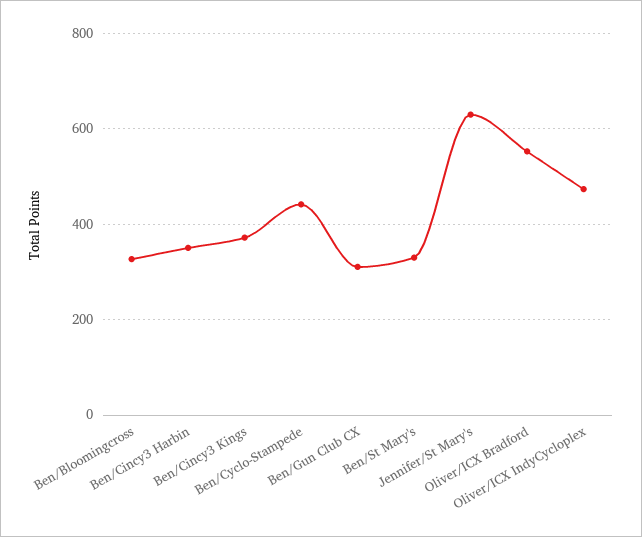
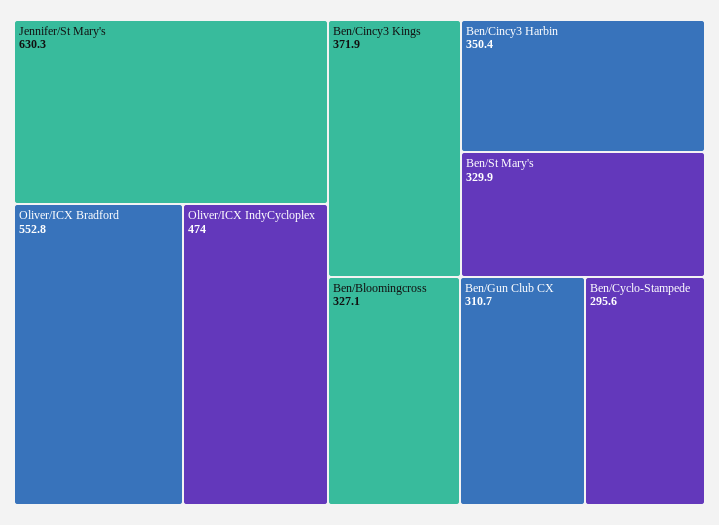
  {
    "Ben/Bloomingcross": 327.1,
    "Ben/Cincy3 Harbin": 350.4,
    "Ben/Cincy3 Kings": 371.9,
-   "Ben/Cyclo-Stampede": 440,
+   "Ben/Cyclo-Stampede": 295.6,
    "Ben/Gun Club CX": 310.7,
    "Ben/St Mary's": 329.9,
    "Jennifer/St Mary's": 630.3,
    "Oliver/ICX Bradford": 552.8,
    "Oliver/ICX IndyCycloplex": 474
  }

